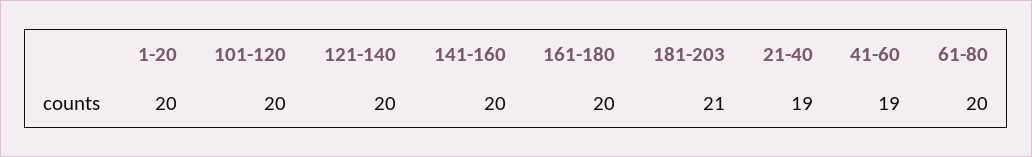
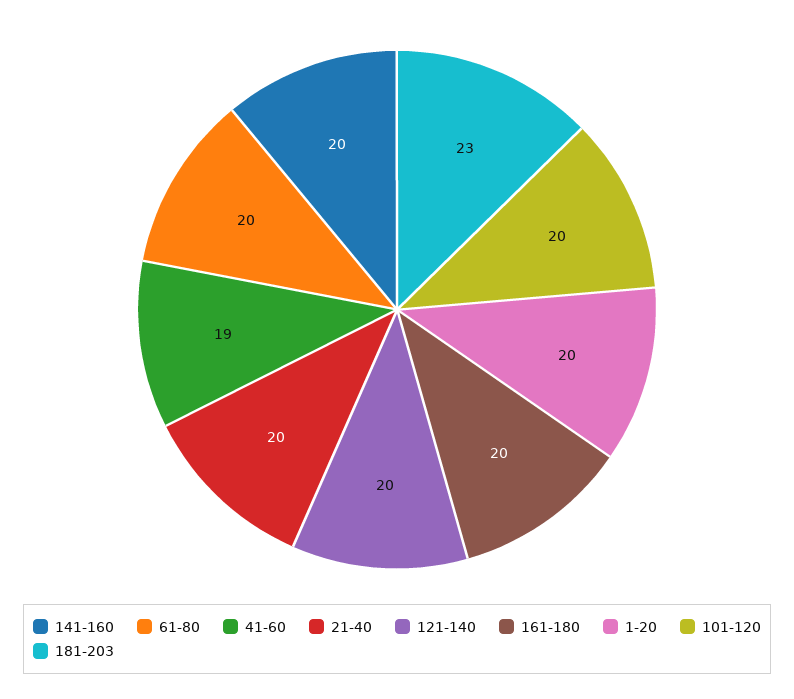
  {
    "1-20": 20,
    "101-120": 20,
    "121-140": 20,
    "141-160": 20,
    "161-180": 20,
-   "181-203": 21,
+   "181-203": 23,
-   "21-40": 19,
+   "21-40": 20,
    "41-60": 19,
    "61-80": 20
  }

